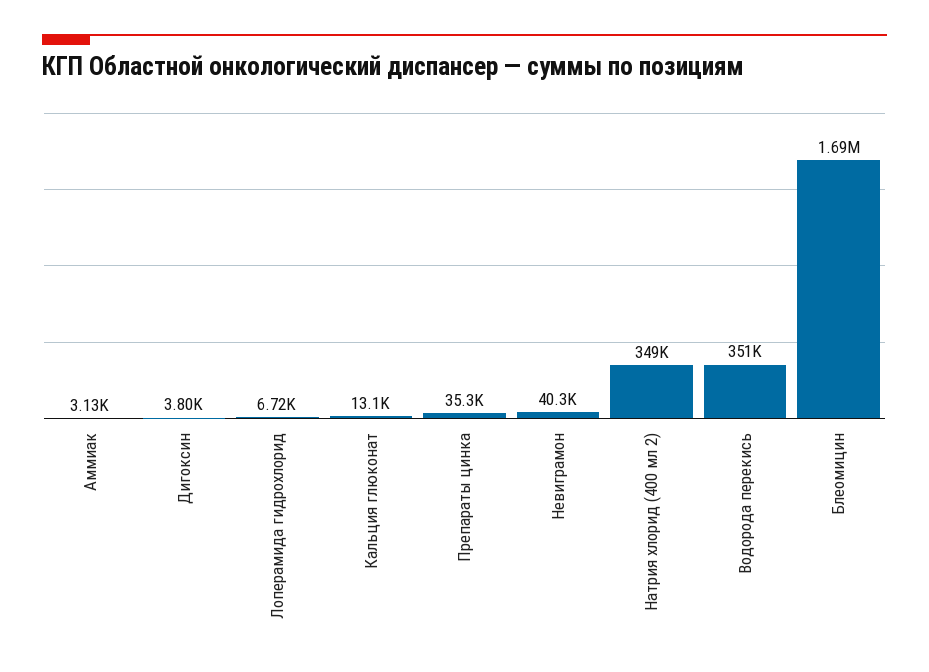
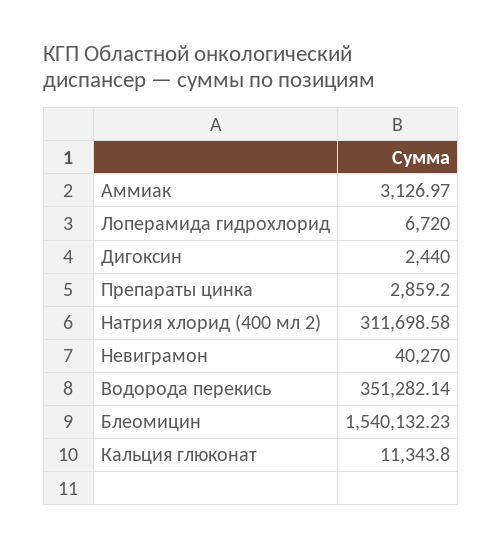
  {
    "Аммиак": 3126.97,
-   "Дигоксин": 3800,
+   "Дигоксин": 2440,
    "Лоперамида гидрохлорид": 6720,
-   "Кальция глюконат": 13100,
+   "Кальция глюконат": 11343.8,
-   "Препараты цинка": 35300,
+   "Препараты цинка": 2859.2,
    "Невиграмон": 40270,
-   "Натрия хлорид (400 мл 2)": 349000,
+   "Натрия хлорид (400 мл 2)": 311698.58,
    "Водорода перекись": 351282.14,
-   "Блеомицин": 1690000
+   "Блеомицин": 1540132.23
  }

